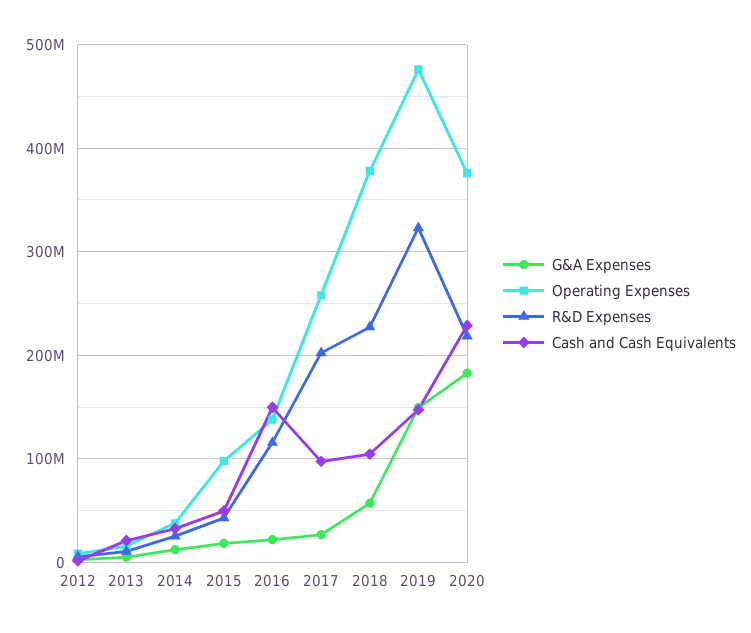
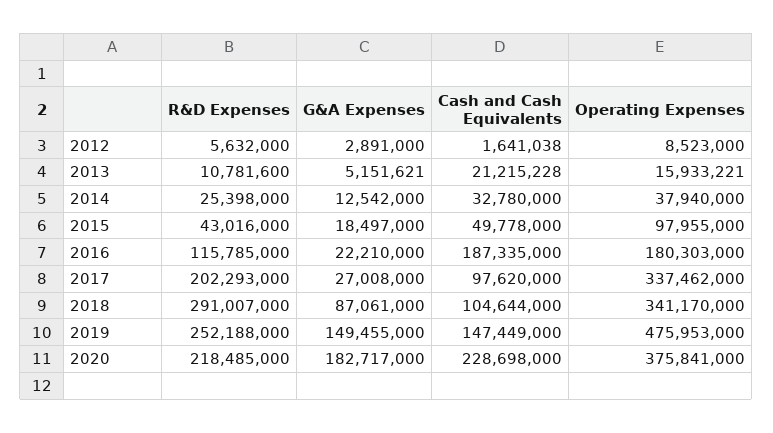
  {
    "G&A Expenses": {
      "2012": 2891000,
      "2013": 5151621,
      "2014": 12542000,
      "2015": 18497000,
      "2016": 22210000,
      "2017": 27008000,
-     "2018": 60000000,
+     "2018": 87061000,
      "2019": 149455000,
      "2020": 182717000
    },
    "Operating Expenses": {
      "2012": 8523000,
      "2013": 15933221,
      "2014": 37940000,
      "2015": 97955000,
-     "2016": 140000000,
+     "2016": 180303000,
-     "2017": 260000000,
+     "2017": 337462000,
-     "2018": 380000000,
+     "2018": 341170000,
      "2019": 475953000,
      "2020": 375841000
    },
    "R&D Expenses": {
      "2012": 5632000,
      "2013": 10781600,
      "2014": 25398000,
      "2015": 43016000,
      "2016": 115785000,
      "2017": 202293000,
-     "2018": 230000000,
+     "2018": 291007000,
-     "2019": 320000000,
+     "2019": 252188000,
      "2020": 218485000
    },
    "Cash and Cash Equivalents": {
      "2012": 1641038,
      "2013": 21215228,
      "2014": 32780000,
      "2015": 49778000,
-     "2016": 150000000,
+     "2016": 187335000,
      "2017": 97620000,
      "2018": 104644000,
      "2019": 147449000,
      "2020": 228698000
    }
  }

